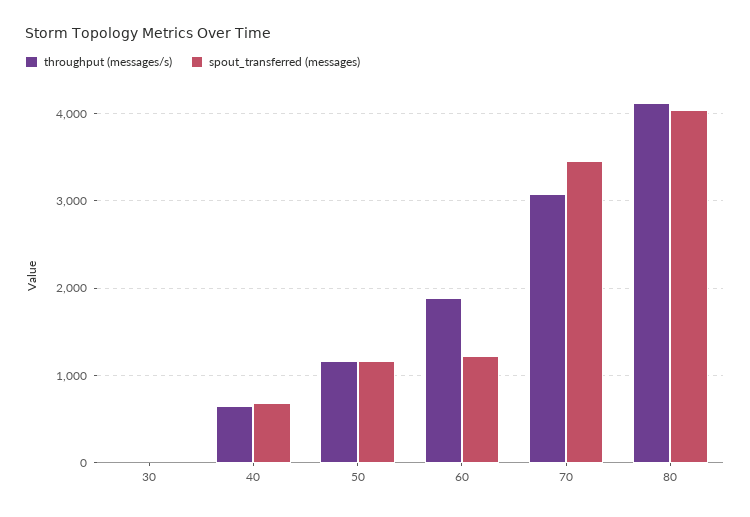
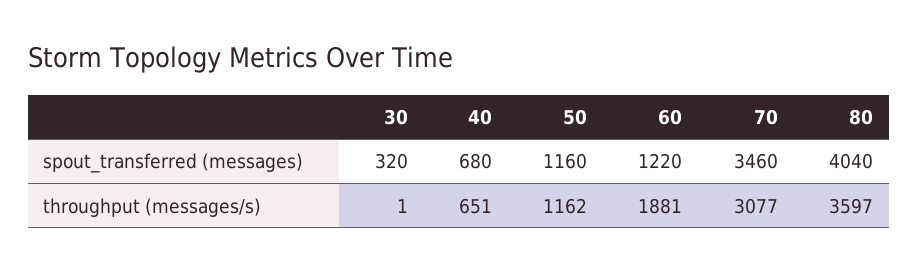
  {
    "throughput (messages/s)": {
      "30": 1,
      "40": 651,
      "50": 1162,
      "60": 1881,
      "70": 3077,
-     "80": 4100
+     "80": 3597
    },
    "spout_transferred (messages)": {
-     "30": 0,
+     "30": 320,
      "40": 680,
      "50": 1160,
      "60": 1220,
      "70": 3460,
      "80": 4040
    }
  }

